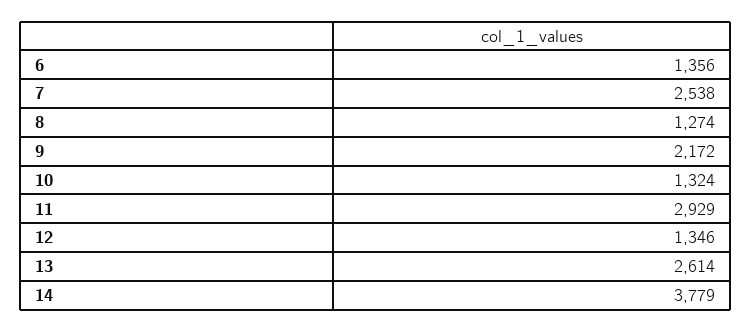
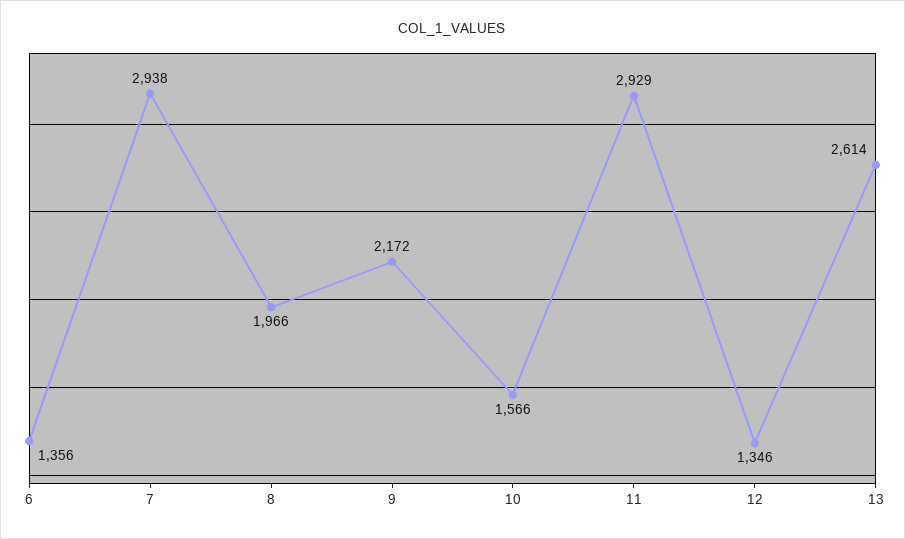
  {
    "6": 1356,
-   "7": 2538,
+   "7": 2938,
-   "8": 1274,
+   "8": 1966,
    "9": 2172,
-   "10": 1324,
+   "10": 1566,
    "11": 2929,
    "12": 1346,
-   "13": 2614,
+   "13": 2614
-   "14": 3779
  }

